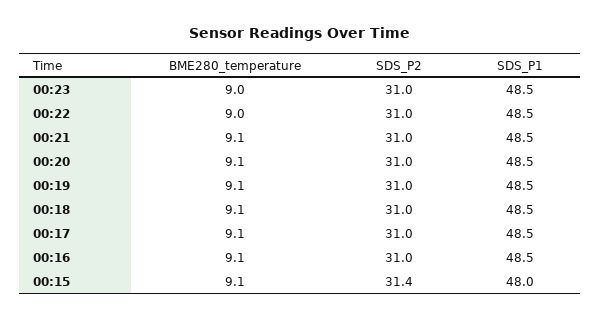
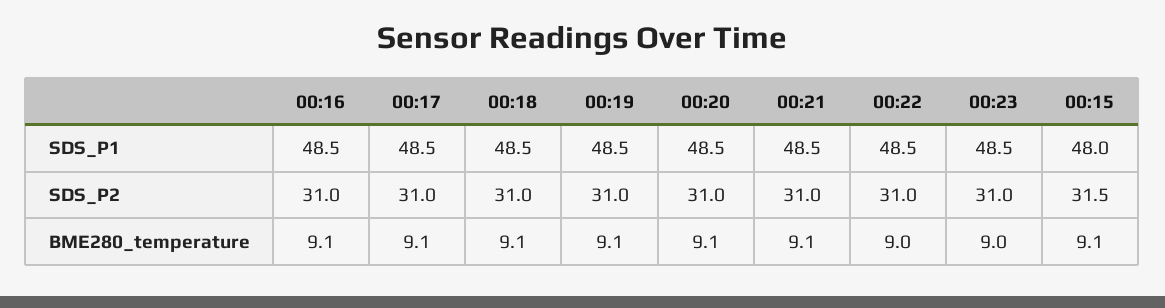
  {
    "BME280_temperature": {
      "00:23": 9,
      "00:22": 9,
      "00:21": 9.1,
      "00:20": 9.1,
      "00:19": 9.1,
      "00:18": 9.1,
      "00:17": 9.1,
      "00:16": 9.1,
      "00:15": 9.1
    },
    "SDS_P2": {
      "00:23": 31,
      "00:22": 31,
      "00:21": 31,
      "00:20": 31,
      "00:19": 31,
      "00:18": 31,
      "00:17": 31,
      "00:16": 31,
-     "00:15": 31.4
+     "00:15": 31.5
    },
    "SDS_P1": {
      "00:23": 48.5,
      "00:22": 48.5,
      "00:21": 48.5,
      "00:20": 48.5,
      "00:19": 48.5,
      "00:18": 48.5,
      "00:17": 48.5,
      "00:16": 48.5,
      "00:15": 48
    }
  }

